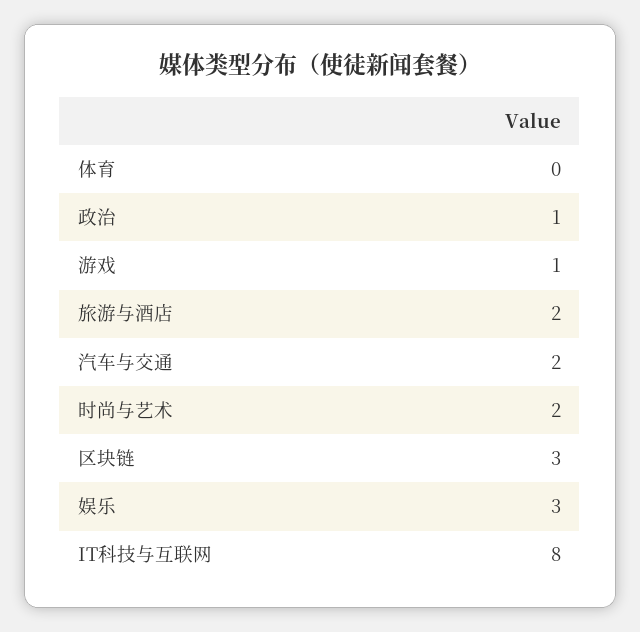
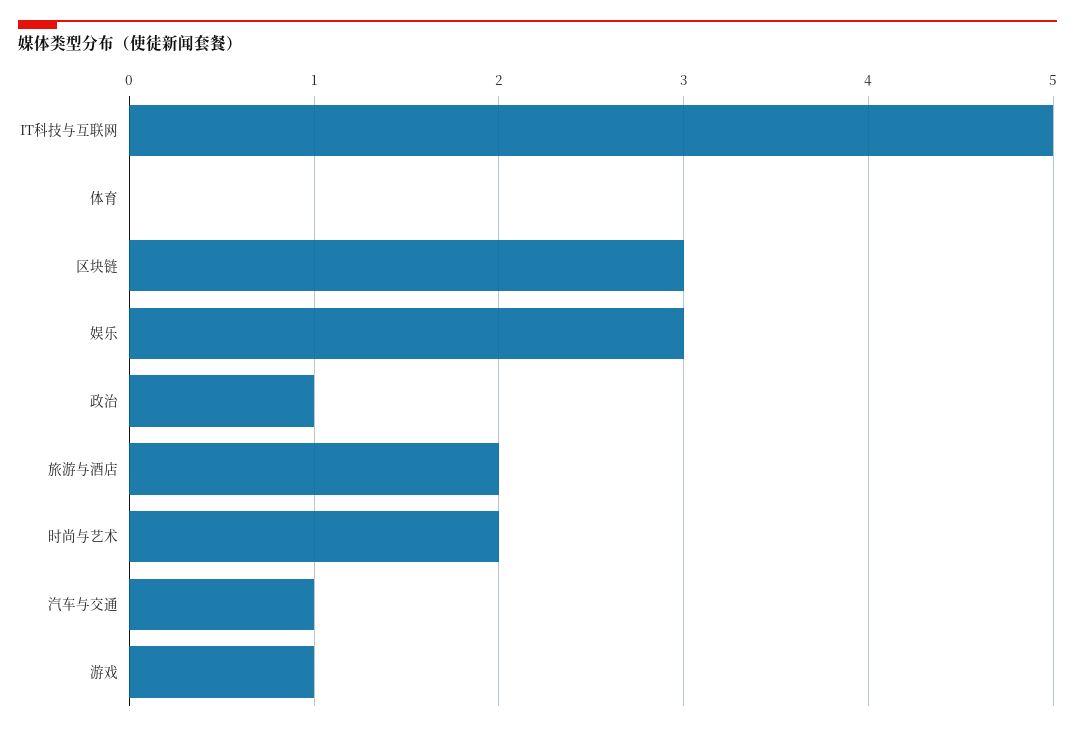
  {
    "体育": 0,
    "政治": 1,
    "游戏": 1,
    "旅游与酒店": 2,
-   "汽车与交通": 2,
+   "汽车与交通": 1,
    "时尚与艺术": 2,
    "区块链": 3,
    "娱乐": 3,
-   "IT科技与互联网": 8
+   "IT科技与互联网": 5
  }

